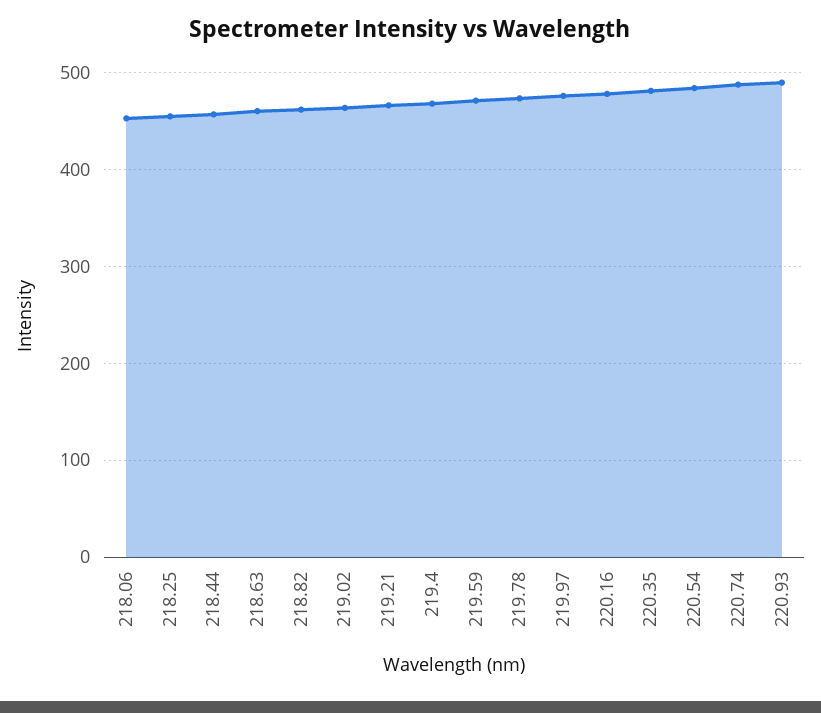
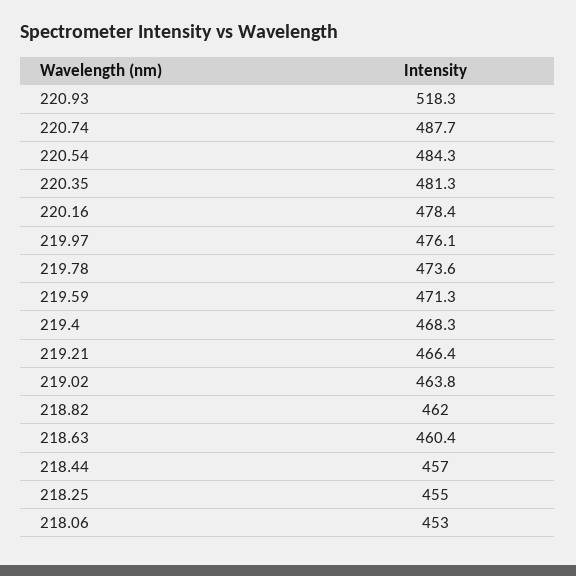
  {
    "218.06": 453,
    "218.25": 455,
    "218.44": 457,
    "218.63": 460.4,
    "218.82": 462,
    "219.02": 463.8,
    "219.21": 466.4,
    "219.4": 468.3,
    "219.59": 471.3,
    "219.78": 473.6,
    "219.97": 476.1,
    "220.16": 478.4,
    "220.35": 481.3,
    "220.54": 484.3,
    "220.74": 487.7,
-   "220.93": 490
+   "220.93": 518.3
  }

